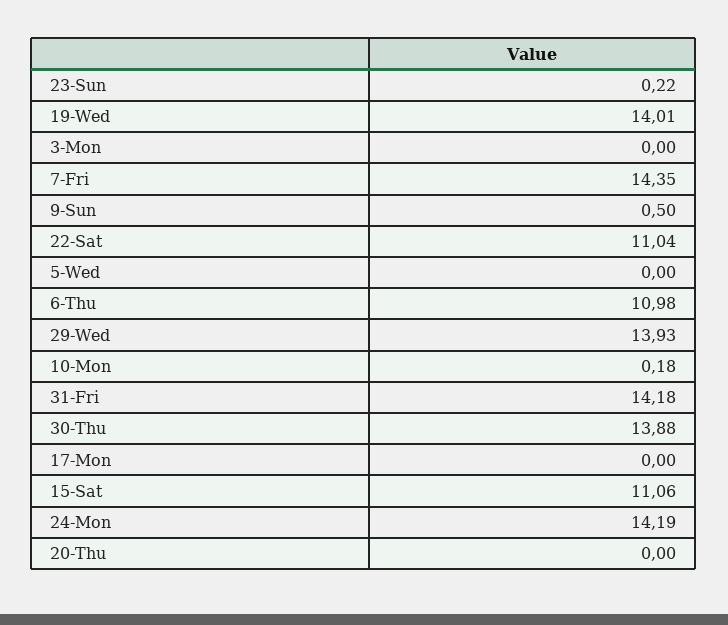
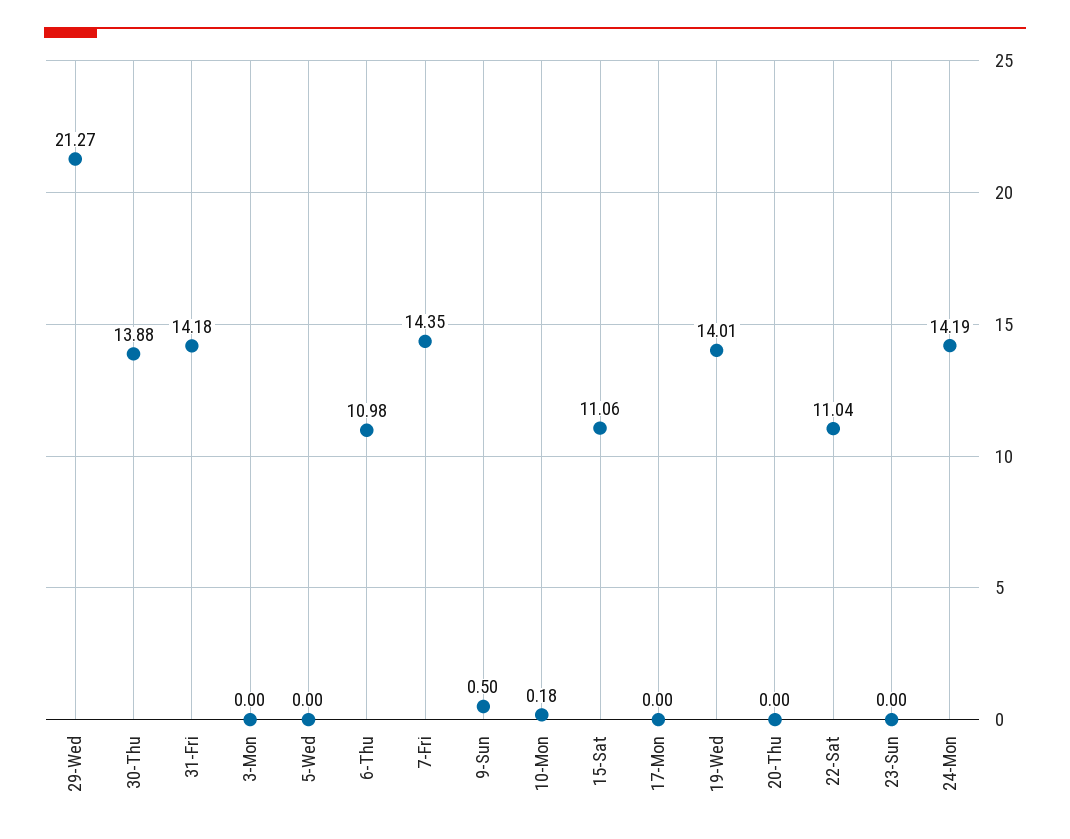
  {
-   "23-Sun": 0.22,
+   "23-Sun": 0,
    "19-Wed": 14.01,
    "3-Mon": 0,
    "7-Fri": 14.35,
    "9-Sun": 0.5,
    "22-Sat": 11.04,
    "5-Wed": 0,
    "6-Thu": 10.98,
-   "29-Wed": 13.93,
+   "29-Wed": 21.27,
    "10-Mon": 0.18,
    "31-Fri": 14.18,
    "30-Thu": 13.88,
    "17-Mon": 0,
    "15-Sat": 11.06,
    "24-Mon": 14.19,
    "20-Thu": 0
  }

